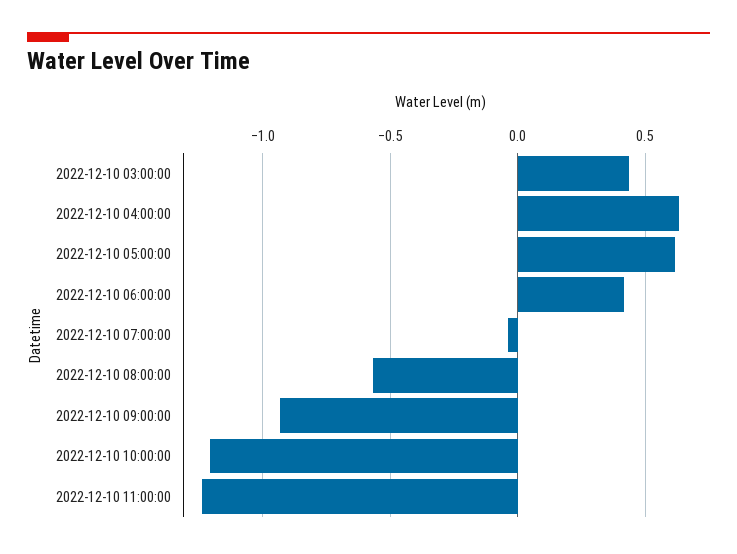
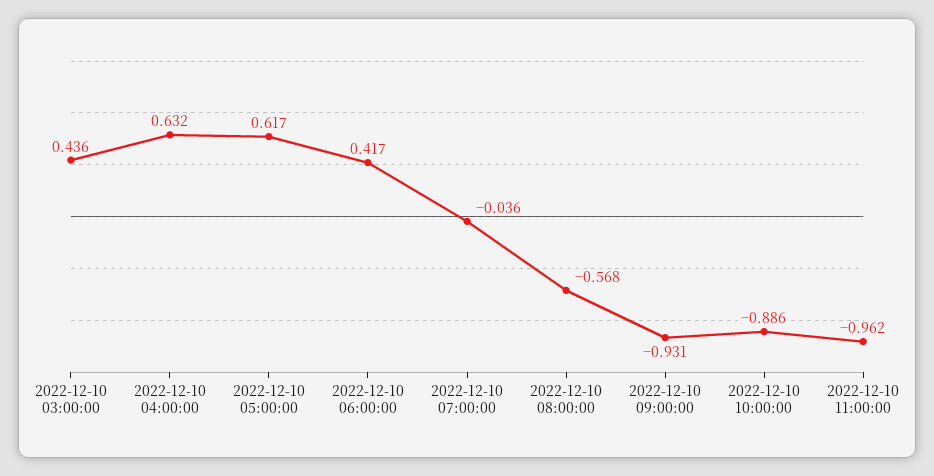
  {
    "2022-12-10 03:00:00": 0.436,
    "2022-12-10 04:00:00": 0.632,
    "2022-12-10 05:00:00": 0.617,
    "2022-12-10 06:00:00": 0.417,
    "2022-12-10 07:00:00": -0.036,
    "2022-12-10 08:00:00": -0.568,
    "2022-12-10 09:00:00": -0.931,
-   "2022-12-10 10:00:00": -1.2,
+   "2022-12-10 10:00:00": -0.886,
-   "2022-12-10 11:00:00": -1.25
+   "2022-12-10 11:00:00": -0.962
  }

